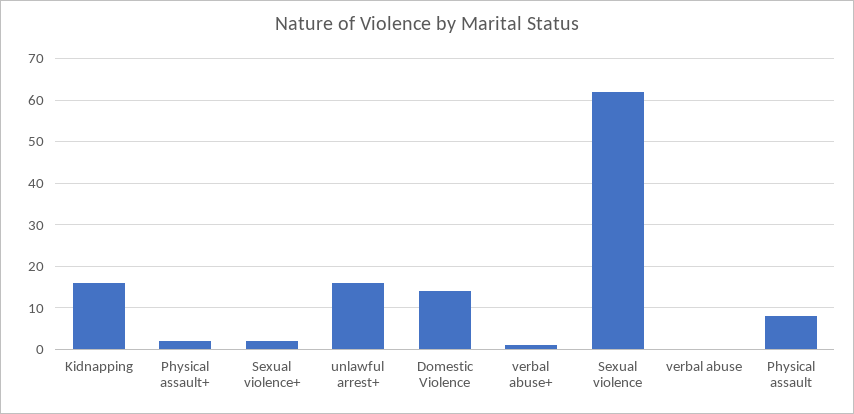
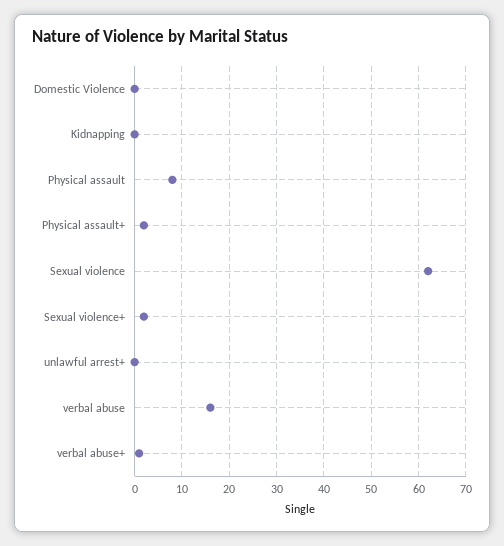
  {
-   "Kidnapping": 15,
+   "Kidnapping": 0,
    "Physical assault+": 0,
    "Sexual violence+": 0,
-   "unlawful arrest+": 15,
+   "unlawful arrest+": 0,
-   "Domestic Violence": 15,
+   "Domestic Violence": 0,
    "verbal abuse+": 0,
    "Sexual violence": 60,
-   "verbal abuse": 0,
+   "verbal abuse": 15,
    "Physical assault": 10
  }

